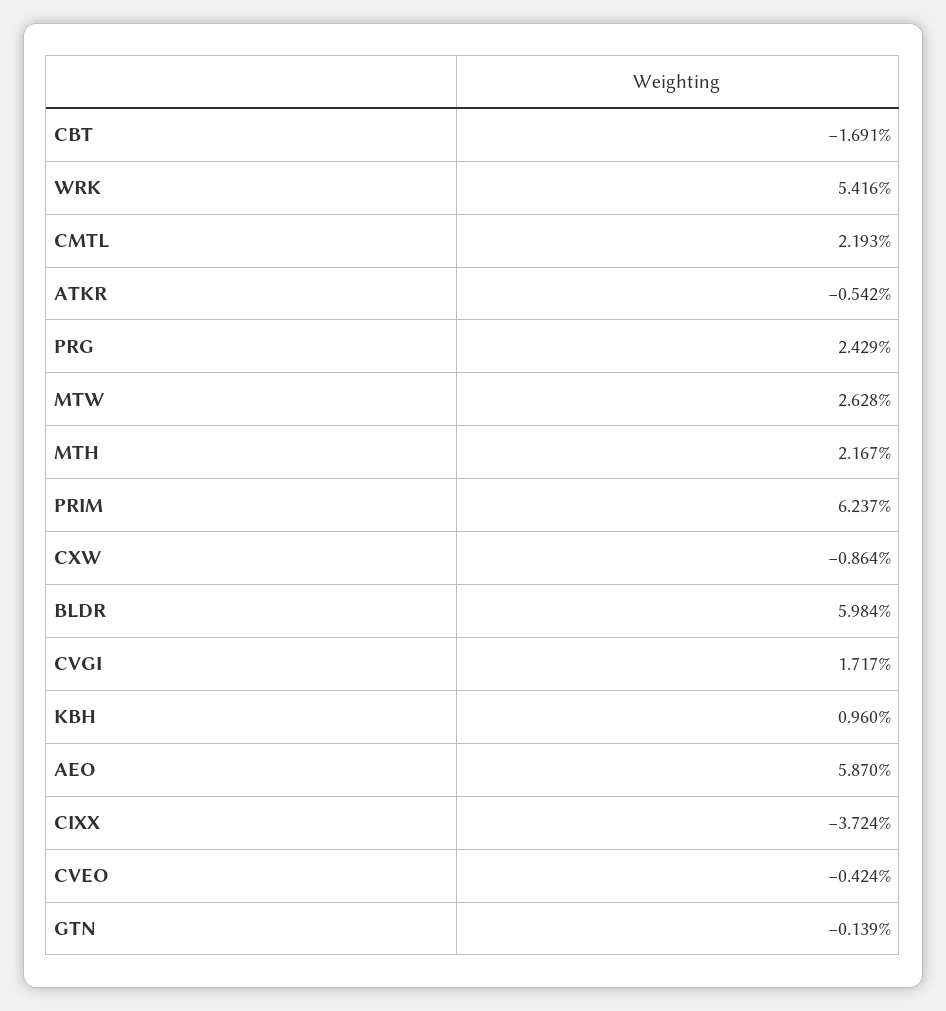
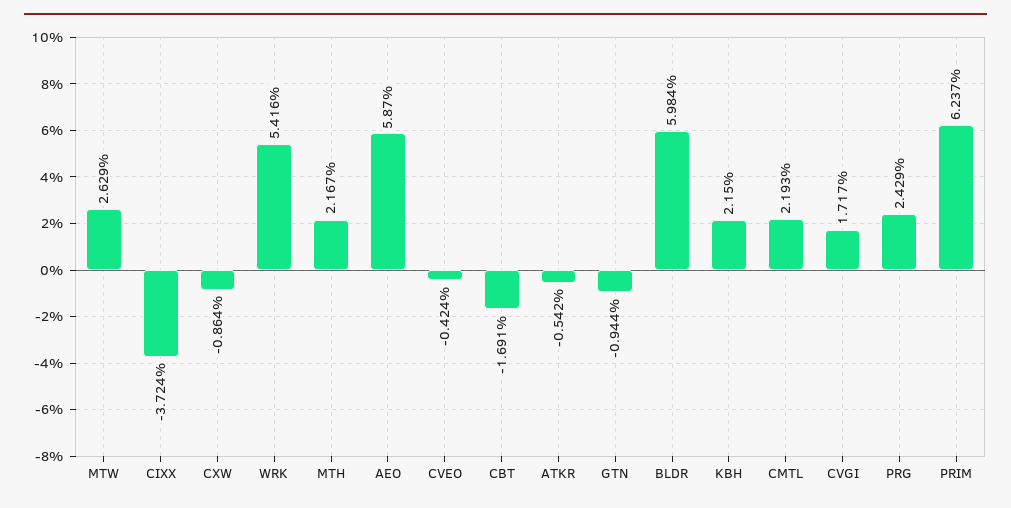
  {
    "CBT": -1.691,
    "WRK": 5.416,
    "CMTL": 2.193,
    "ATKR": -0.542,
    "PRG": 2.429,
-   "MTW": 2.628,
+   "MTW": 2.629,
    "MTH": 2.167,
    "PRIM": 6.237,
    "CXW": -0.864,
    "BLDR": 5.984,
    "CVGI": 1.717,
-   "KBH": 0.96,
+   "KBH": 2.15,
    "AEO": 5.87,
    "CIXX": -3.724,
    "CVEO": -0.424,
-   "GTN": -0.139
+   "GTN": -0.944
  }

